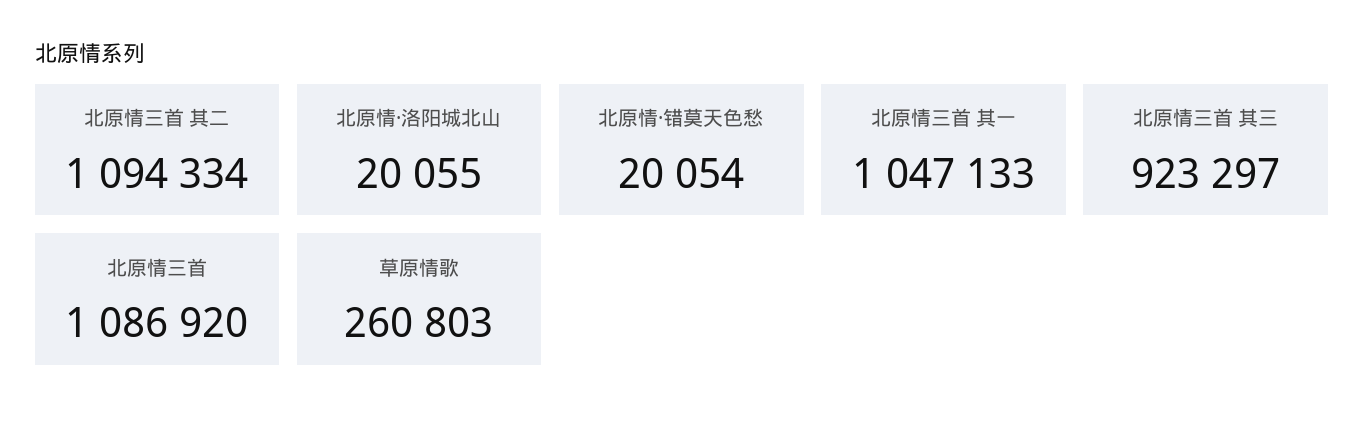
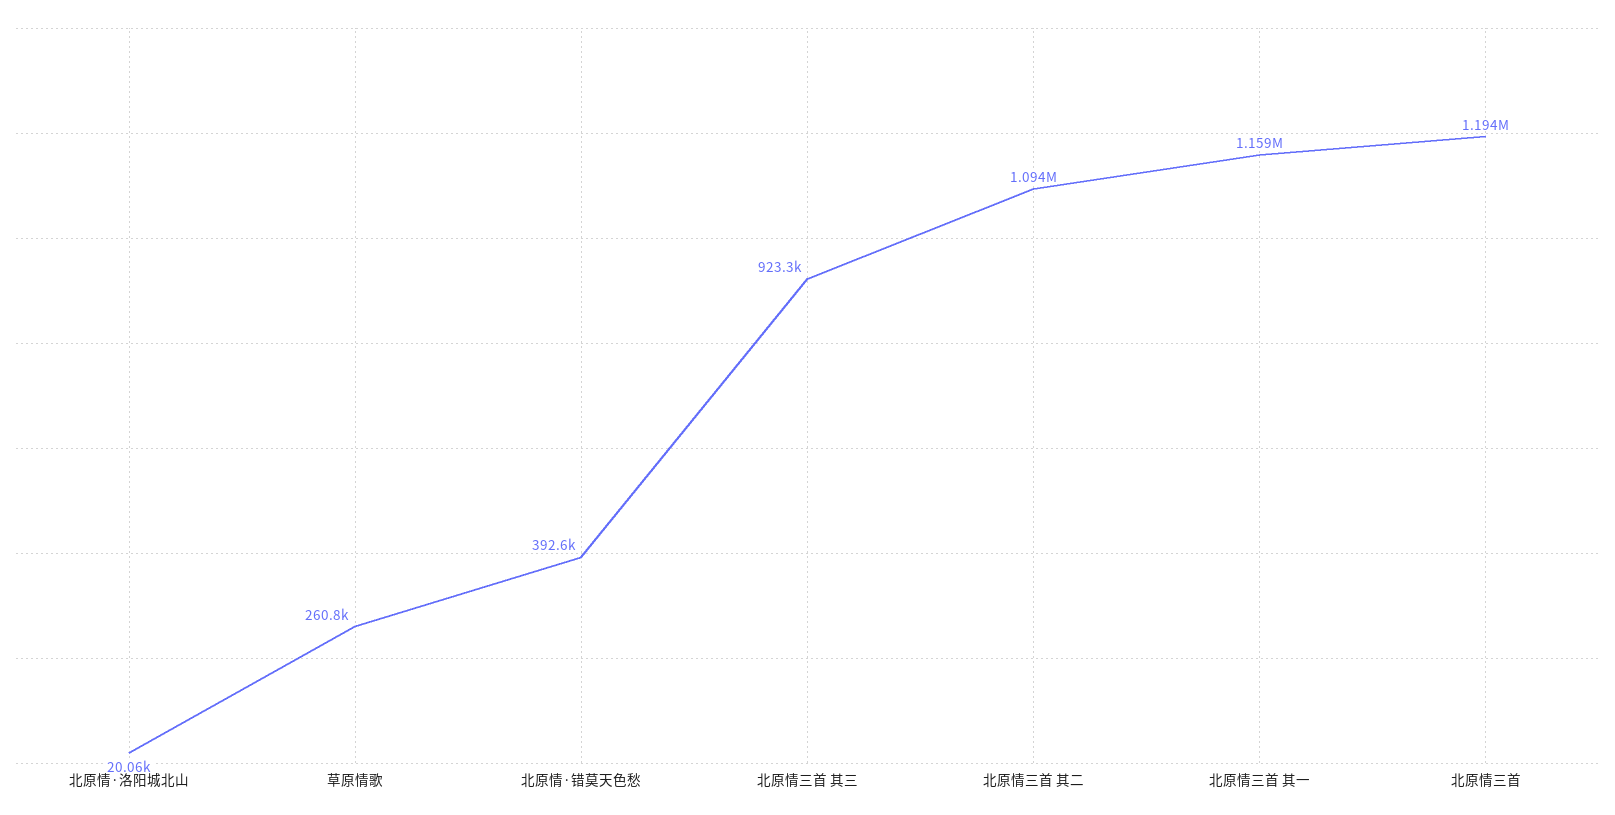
  {
    "北原情三首 其二": 1094334,
    "北原情·洛阳城北山": 20055,
-   "北原情·错莫天色愁": 20054,
+   "北原情·错莫天色愁": 392600,
-   "北原情三首 其一": 1047133,
+   "北原情三首 其一": 1159000,
    "北原情三首 其三": 923297,
-   "北原情三首": 1086920,
+   "北原情三首": 1194000,
    "草原情歌": 260803
  }

